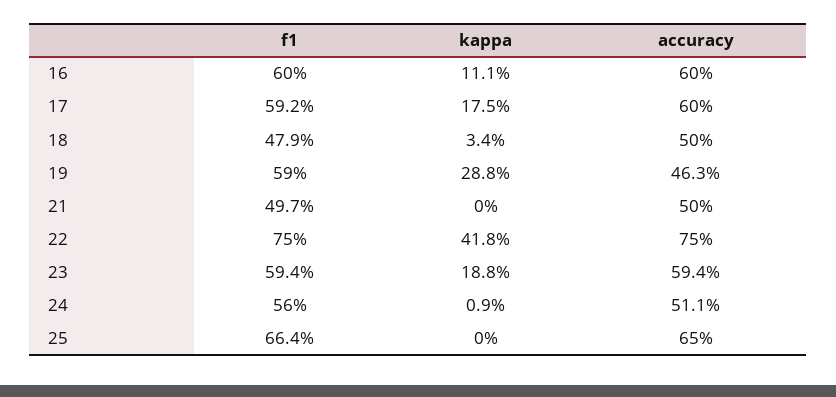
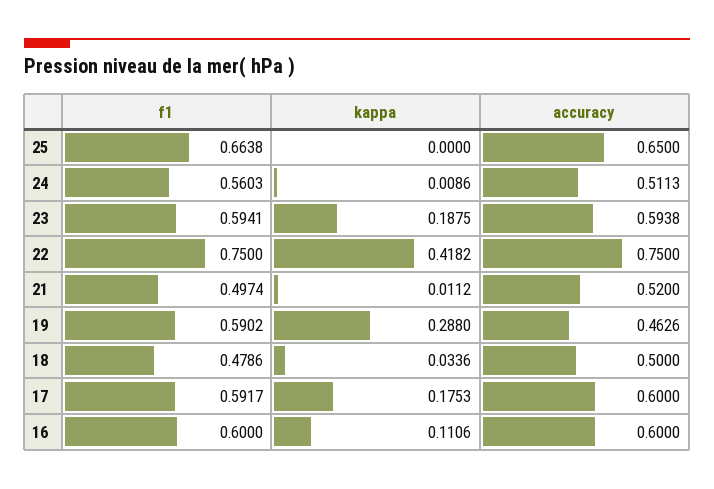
  {
    "f1": {
      "16": 0.6,
      "17": 0.5917,
      "18": 0.4786,
      "19": 0.5902,
      "21": 0.4974,
      "22": 0.75,
      "23": 0.5941,
      "24": 0.5603,
      "25": 0.6638
    },
    "kappa": {
      "16": 0.1106,
      "17": 0.1753,
      "18": 0.0336,
      "19": 0.288,
-     "21": 0,
+     "21": 0.0112,
      "22": 0.4182,
      "23": 0.1875,
      "24": 0.0086,
      "25": 0
    },
    "accuracy": {
      "16": 0.6,
      "17": 0.6,
      "18": 0.5,
      "19": 0.4626,
-     "21": 0.5,
+     "21": 0.52,
      "22": 0.75,
      "23": 0.5938,
      "24": 0.5113,
      "25": 0.65
    }
  }

